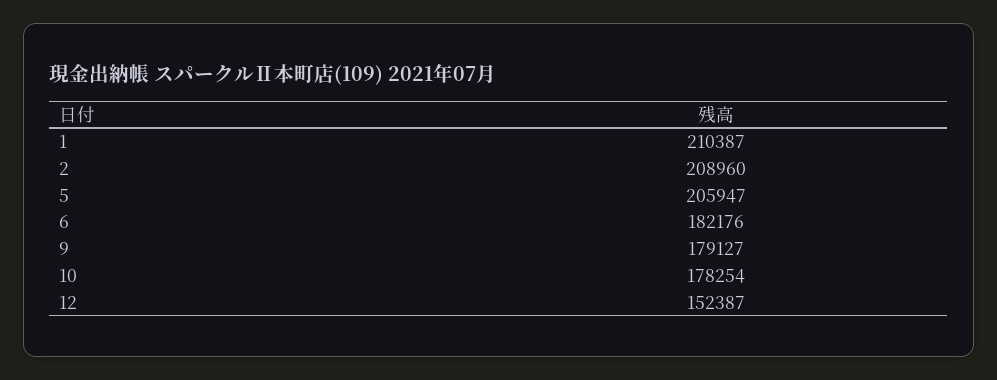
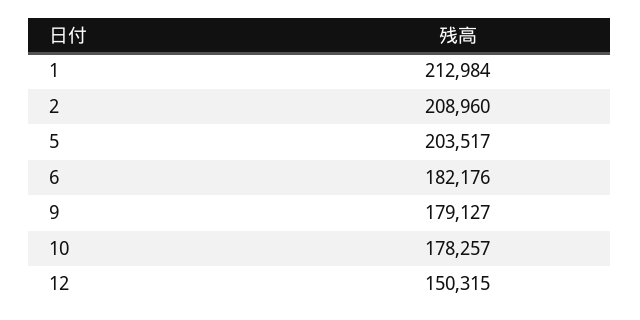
  {
-   "1": 210387,
+   "1": 212984,
    "2": 208960,
-   "5": 205947,
+   "5": 203517,
    "6": 182176,
    "9": 179127,
-   "10": 178254,
+   "10": 178257,
-   "12": 152387
+   "12": 150315
  }

